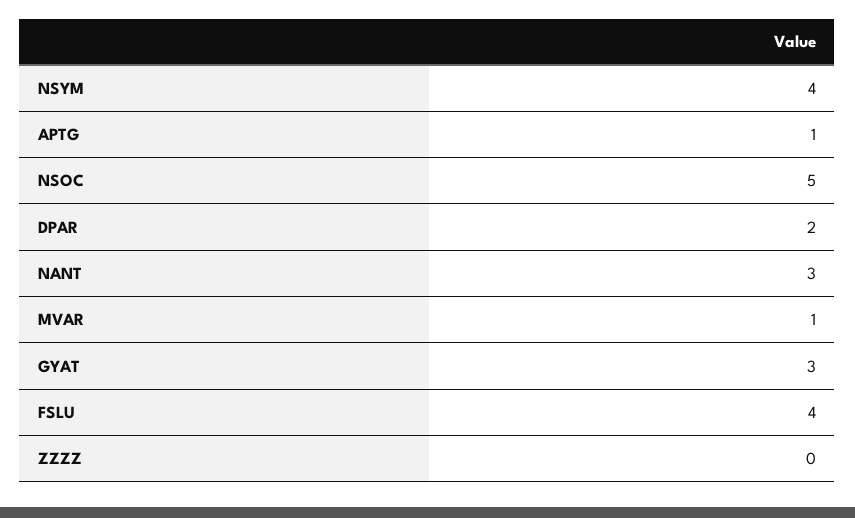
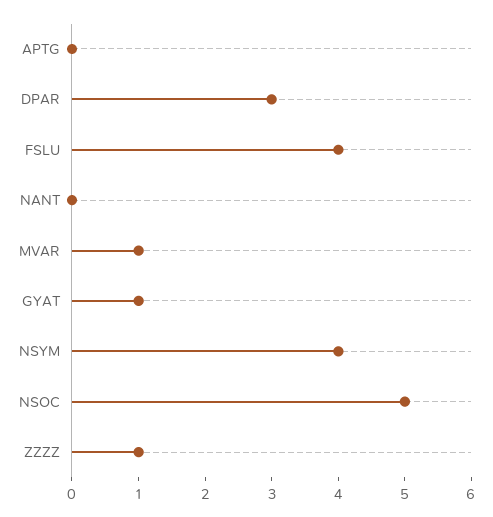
  {
    "NSYM": 4,
-   "APTG": 1,
+   "APTG": 0,
    "NSOC": 5,
-   "DPAR": 2,
+   "DPAR": 3,
-   "NANT": 3,
+   "NANT": 0,
    "MVAR": 1,
-   "GYAT": 3,
+   "GYAT": 1,
    "FSLU": 4,
-   "ZZZZ": 0
+   "ZZZZ": 1
  }

